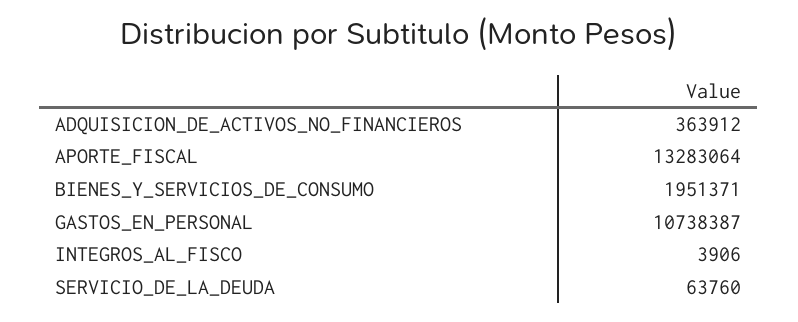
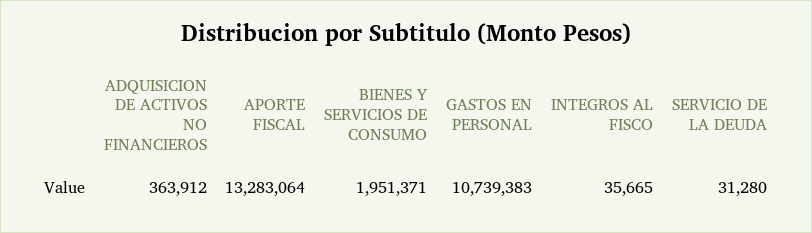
  {
    "ADQUISICION_DE_ACTIVOS_NO_FINANCIEROS": 363912,
    "APORTE_FISCAL": 13283064,
    "BIENES_Y_SERVICIOS_DE_CONSUMO": 1951371,
-   "GASTOS_EN_PERSONAL": 10738387,
+   "GASTOS_EN_PERSONAL": 10739383,
-   "INTEGROS_AL_FISCO": 3906,
+   "INTEGROS_AL_FISCO": 35665,
-   "SERVICIO_DE_LA_DEUDA": 63760
+   "SERVICIO_DE_LA_DEUDA": 31280
  }

